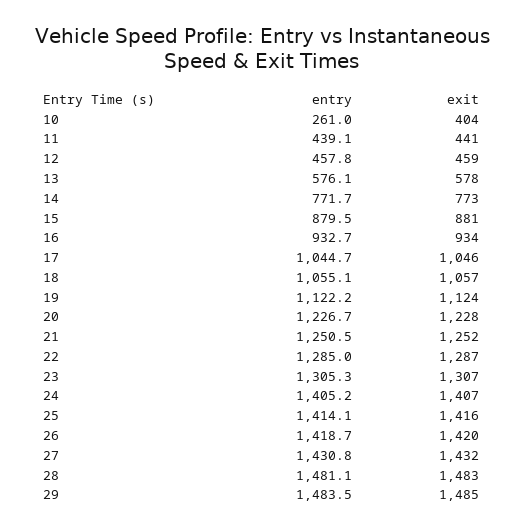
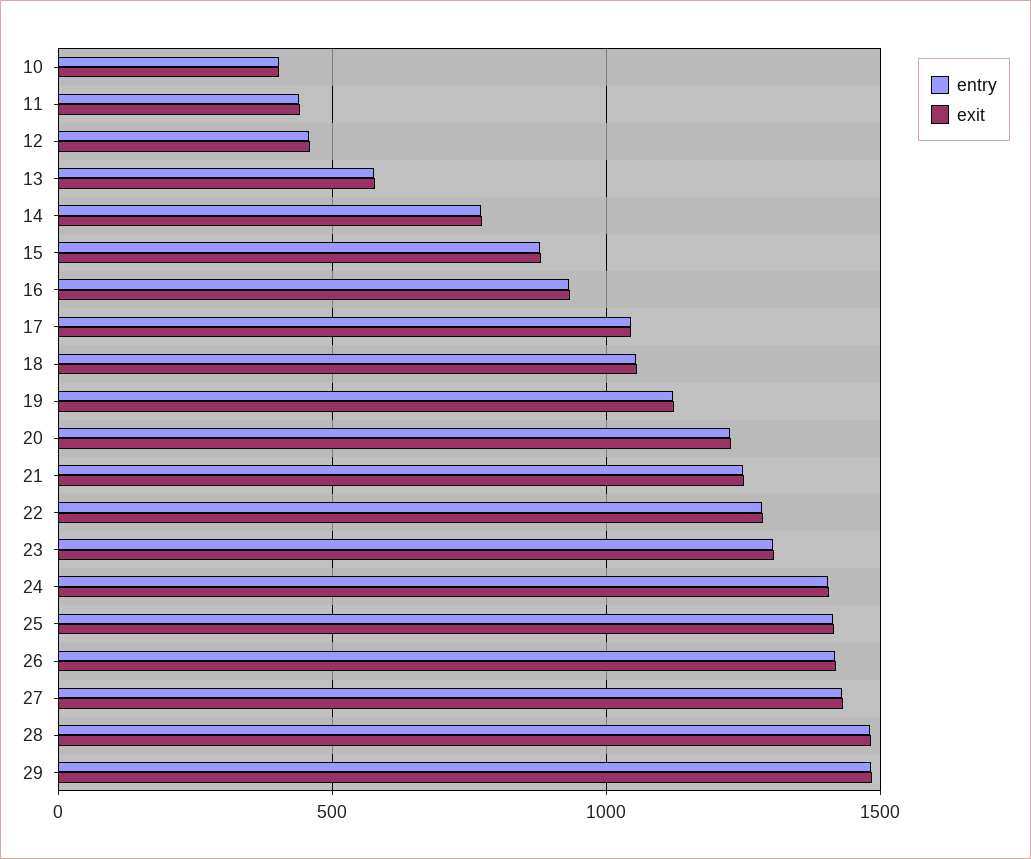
  {
    "entry": {
-     "10": 261,
+     "10": 400,
      "11": 439.1,
      "12": 457.8,
      "13": 576.1,
      "14": 771.7,
      "15": 879.5,
      "16": 932.7,
      "17": 1044.7,
      "18": 1055.1,
      "19": 1122.2,
      "20": 1226.7,
      "21": 1250.5,
      "22": 1285,
      "23": 1305.3,
      "24": 1405.2,
      "25": 1414.1,
      "26": 1418.7,
      "27": 1430.8,
      "28": 1481.1,
      "29": 1483.5
    },
    "exit": {
      "10": 404,
      "11": 441,
      "12": 459,
      "13": 578,
      "14": 773,
      "15": 881,
      "16": 934,
      "17": 1046,
      "18": 1057,
      "19": 1124,
      "20": 1228,
      "21": 1252,
      "22": 1287,
      "23": 1307,
      "24": 1407,
      "25": 1416,
      "26": 1420,
      "27": 1432,
      "28": 1483,
      "29": 1485
    }
  }

